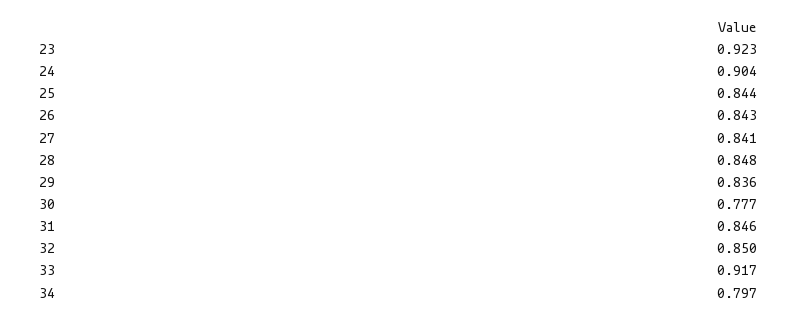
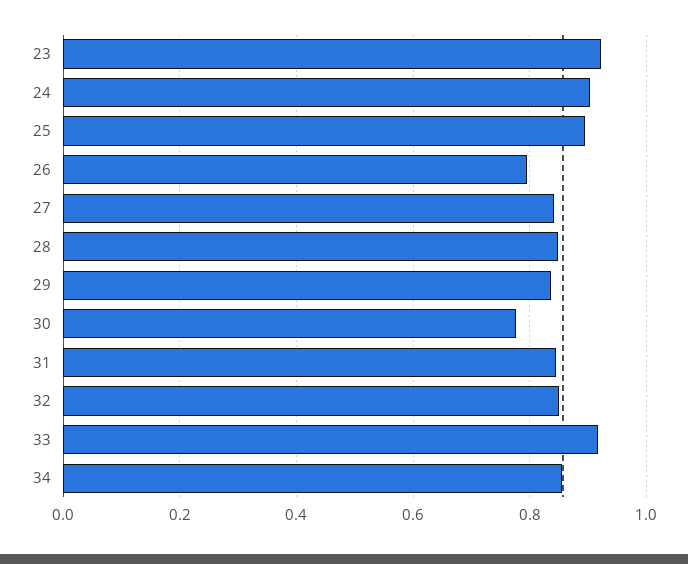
  {
    "23": 0.923,
    "24": 0.904,
-   "25": 0.844,
+   "25": 0.9,
-   "26": 0.843,
+   "26": 0.8,
    "27": 0.841,
    "28": 0.848,
    "29": 0.836,
    "30": 0.777,
    "31": 0.846,
    "32": 0.85,
    "33": 0.917,
-   "34": 0.797
+   "34": 0.86
  }

